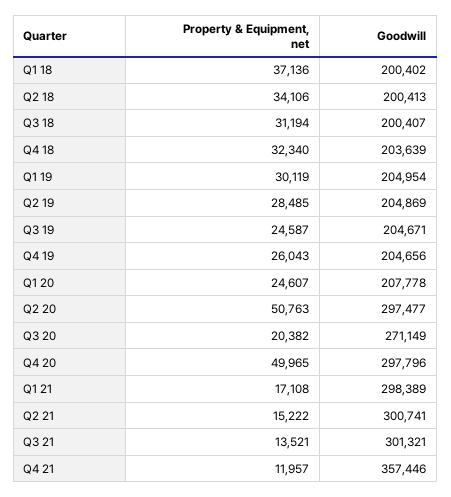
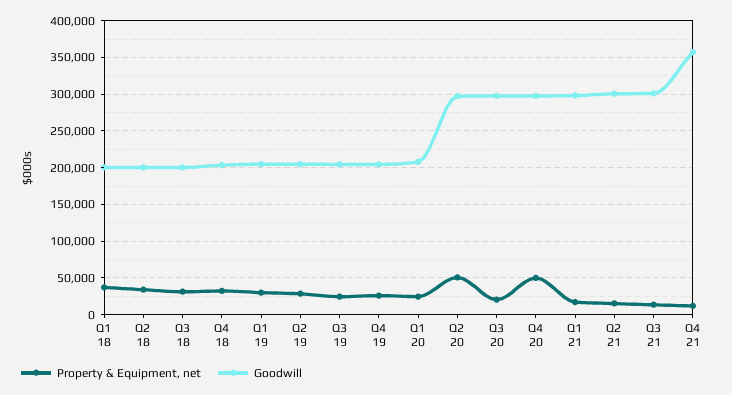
  {
    "Property & Equipment, net": {
      "Q1 18": 37136,
      "Q2 18": 34106,
      "Q3 18": 31194,
      "Q4 18": 32340,
      "Q1 19": 30119,
      "Q2 19": 28485,
      "Q3 19": 24587,
      "Q4 19": 26043,
      "Q1 20": 24607,
      "Q2 20": 50763,
      "Q3 20": 20382,
      "Q4 20": 49965,
      "Q1 21": 17108,
      "Q2 21": 15222,
      "Q3 21": 13521,
      "Q4 21": 11957
    },
    "Goodwill": {
      "Q1 18": 200402,
      "Q2 18": 200413,
      "Q3 18": 200407,
      "Q4 18": 203639,
      "Q1 19": 204954,
      "Q2 19": 204869,
      "Q3 19": 204671,
      "Q4 19": 204656,
      "Q1 20": 207778,
      "Q2 20": 297477,
-     "Q3 20": 271149,
+     "Q3 20": 300000,
      "Q4 20": 297796,
      "Q1 21": 298389,
      "Q2 21": 300741,
      "Q3 21": 301321,
      "Q4 21": 357446
    }
  }

